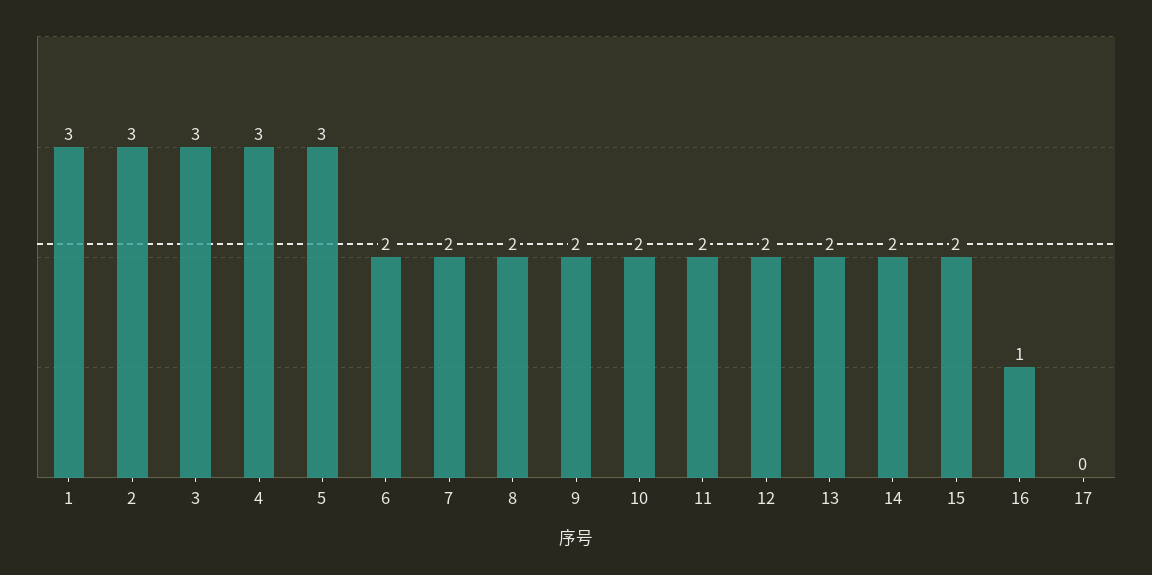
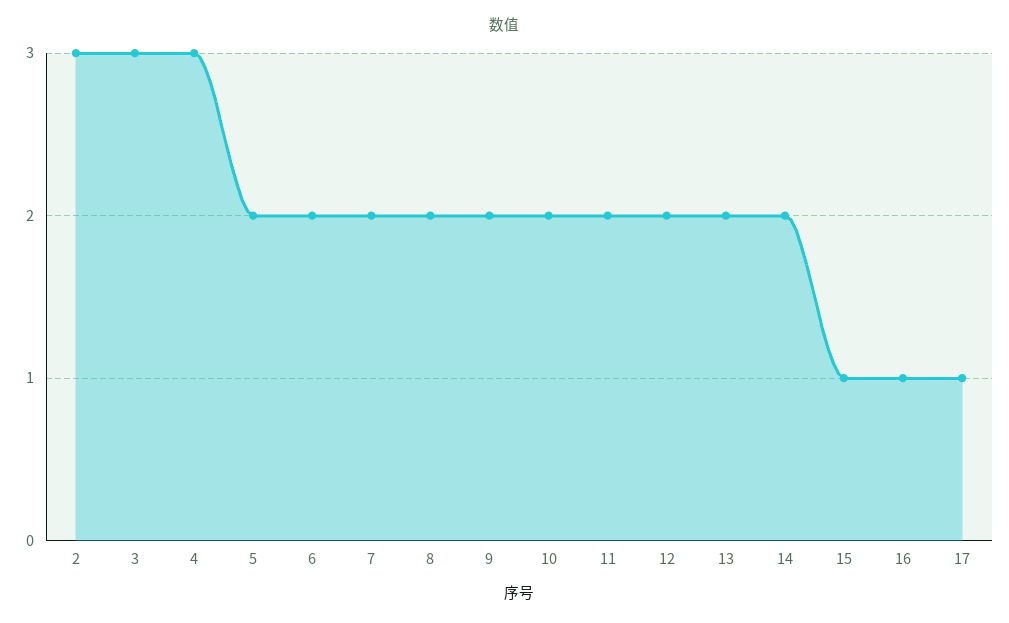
  {
-   "1": 3,
    "2": 3,
    "3": 3,
    "4": 3,
-   "5": 3,
+   "5": 2,
    "6": 2,
    "7": 2,
    "8": 2,
    "9": 2,
    "10": 2,
    "11": 2,
    "12": 2,
    "13": 2,
    "14": 2,
-   "15": 2,
+   "15": 1,
    "16": 1,
-   "17": 0
+   "17": 1
  }

